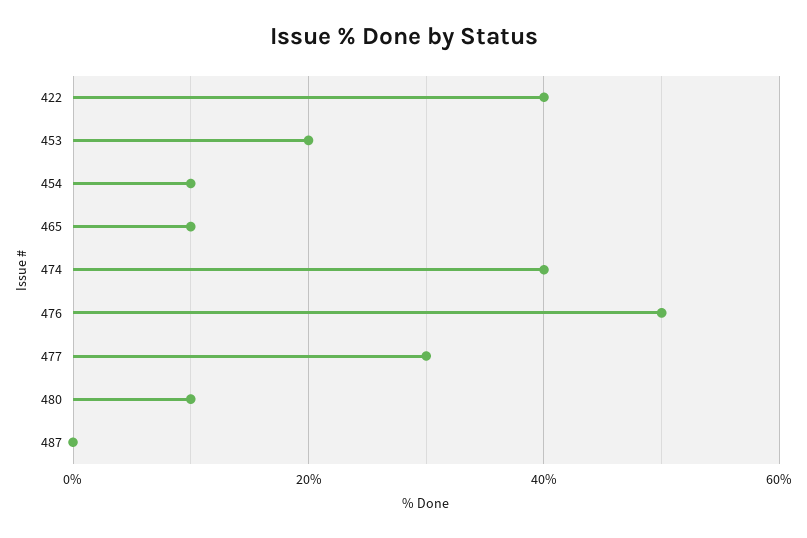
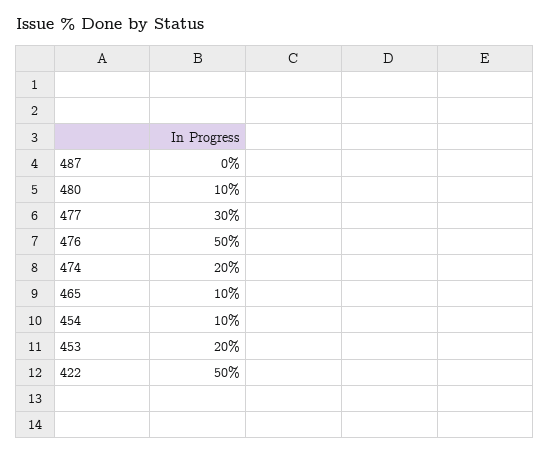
  {
-   "422": 40,
+   "422": 50,
    "453": 20,
    "454": 10,
    "465": 10,
-   "474": 40,
+   "474": 20,
    "476": 50,
    "477": 30,
    "480": 10,
    "487": 0
  }

